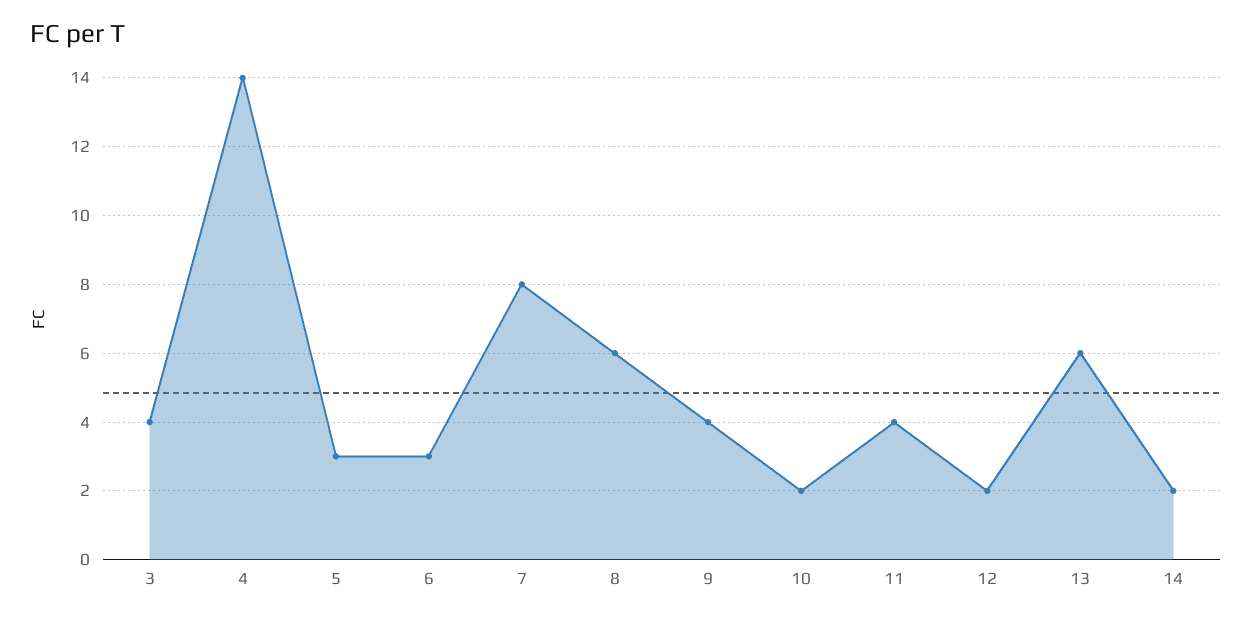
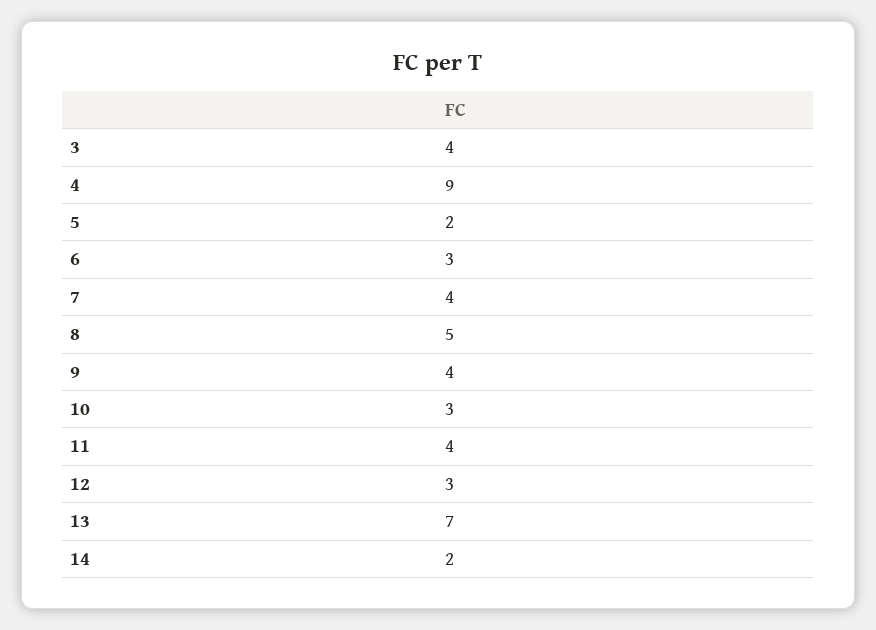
  {
    "3": 4,
-   "4": 14,
+   "4": 9,
-   "5": 3,
+   "5": 2,
    "6": 3,
-   "7": 8,
+   "7": 4,
-   "8": 6,
+   "8": 5,
    "9": 4,
-   "10": 2,
+   "10": 3,
    "11": 4,
-   "12": 2,
+   "12": 3,
-   "13": 6,
+   "13": 7,
    "14": 2
  }

